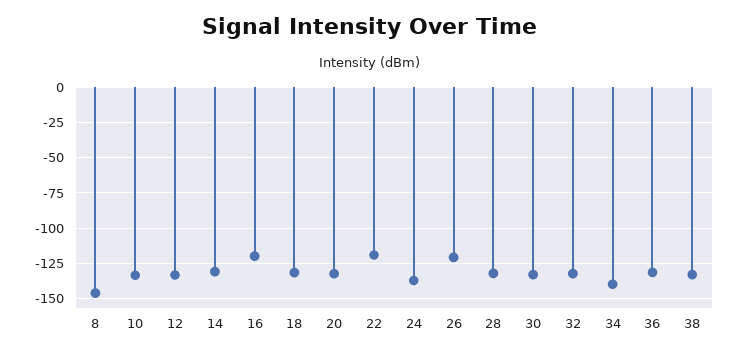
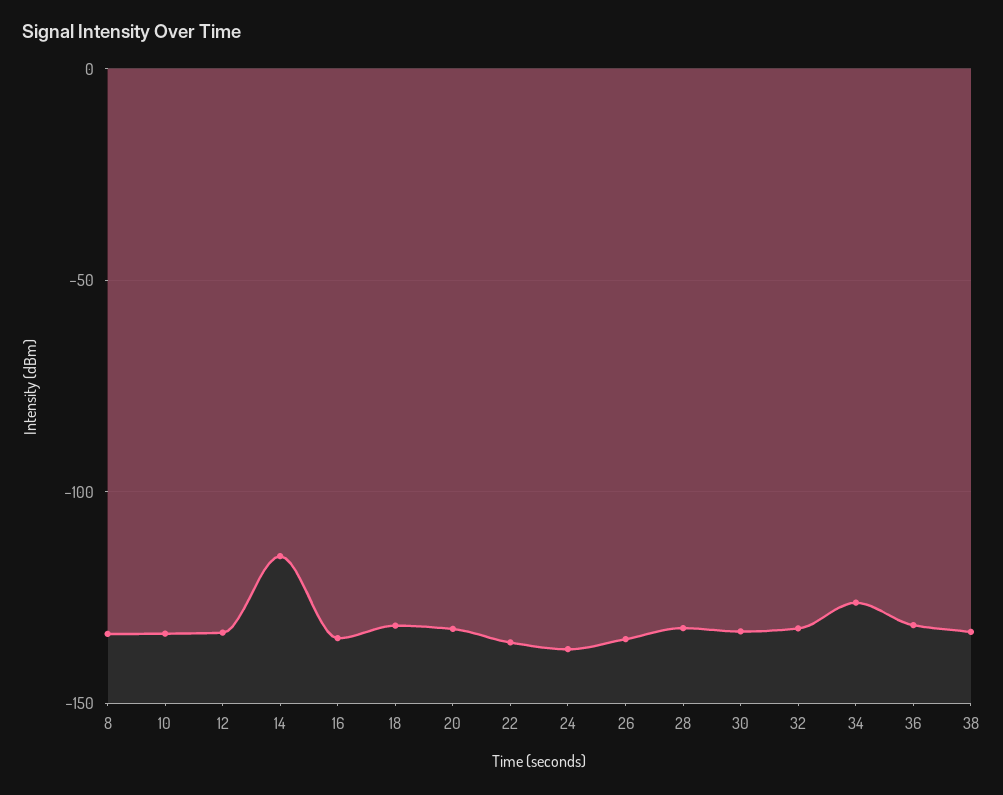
  {
-   "8": -145,
+   "8": -135,
    "10": -135,
    "12": -135,
-   "14": -130,
+   "14": -115,
-   "16": -120,
+   "16": -135,
    "18": -130,
    "20": -130,
-   "22": -120,
+   "22": -135,
    "24": -135,
-   "26": -120,
+   "26": -135,
    "28": -130,
    "30": -135,
    "32": -130,
-   "34": -140,
+   "34": -125,
    "36": -130,
    "38": -135
  }

